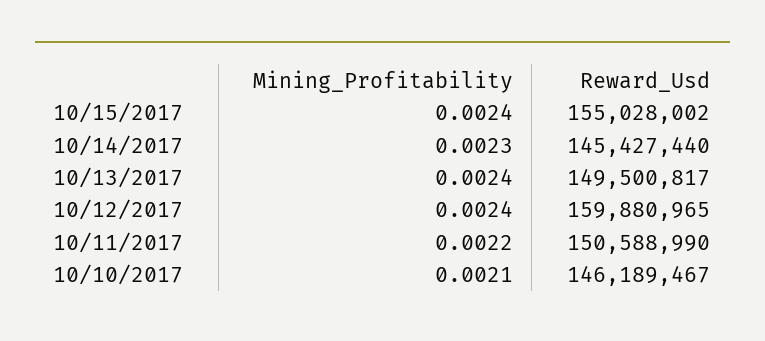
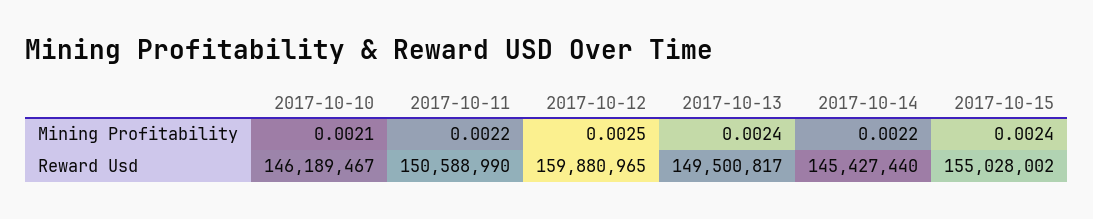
  {
    "Mining_Profitability": {
      "10/15/2017": 0.0024,
-     "10/14/2017": 0.0023,
+     "10/14/2017": 0.0022,
      "10/13/2017": 0.0024,
-     "10/12/2017": 0.0024,
+     "10/12/2017": 0.0025,
      "10/11/2017": 0.0022,
      "10/10/2017": 0.0021
    },
    "Reward_Usd": {
      "10/15/2017": 155028002,
      "10/14/2017": 145427440,
      "10/13/2017": 149500817,
      "10/12/2017": 159880965,
      "10/11/2017": 150588990,
      "10/10/2017": 146189467
    }
  }

